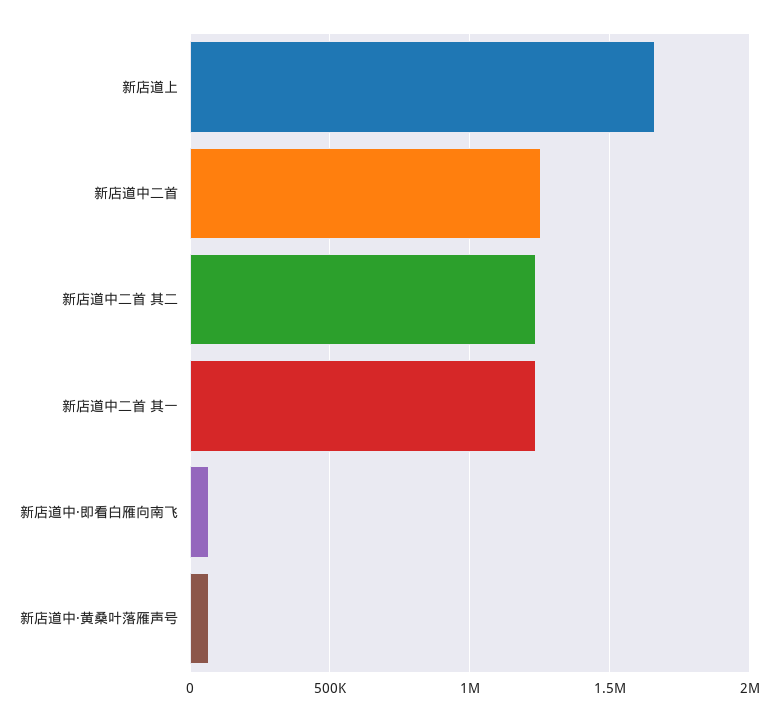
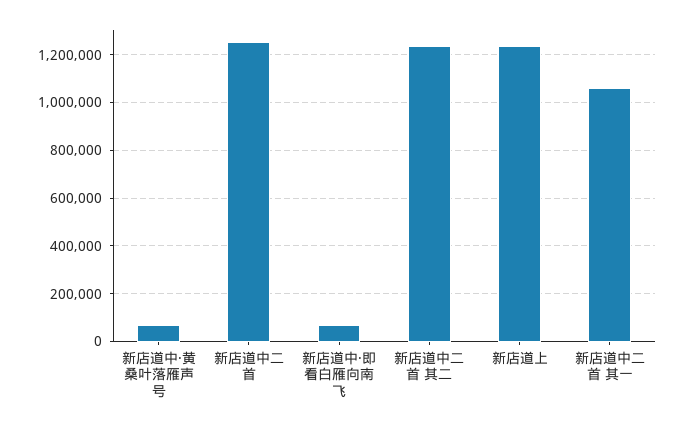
  {
-   "新店道上": 1650000,
+   "新店道上": 1250000,
    "新店道中二首": 1250000,
    "新店道中二首 其二": 1250000,
-   "新店道中二首 其一": 1250000,
+   "新店道中二首 其一": 1050000,
    "新店道中·即看白雁向南飞": 50000,
    "新店道中·黄桑叶落雁声号": 50000
  }

